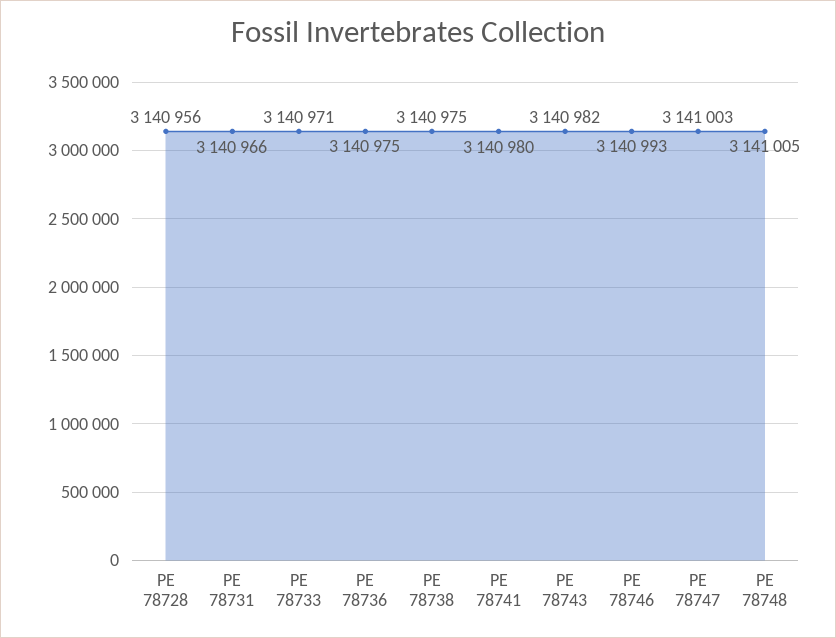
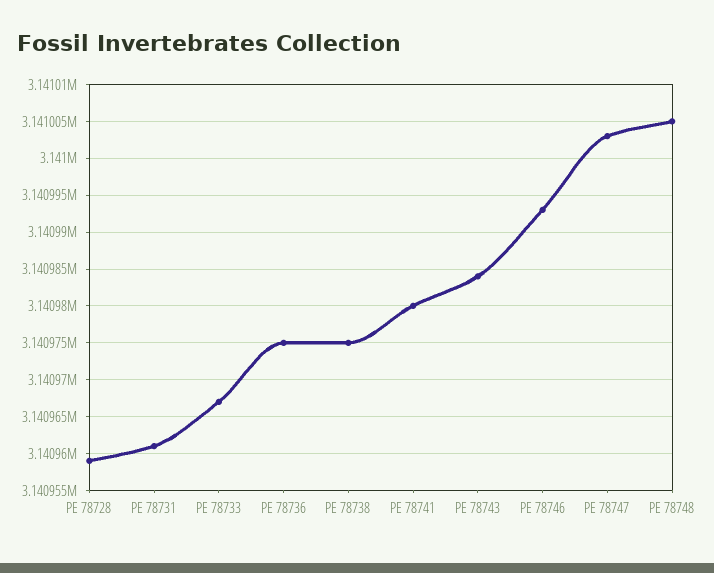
  {
-   "PE 78728": 3140956,
+   "PE 78728": 3140959,
-   "PE 78731": 3140966,
+   "PE 78731": 3140961,
-   "PE 78733": 3140971,
+   "PE 78733": 3140967,
    "PE 78736": 3140975,
    "PE 78738": 3140975,
    "PE 78741": 3140980,
-   "PE 78743": 3140982,
+   "PE 78743": 3140984,
    "PE 78746": 3140993,
    "PE 78747": 3141003,
    "PE 78748": 3141005
  }

